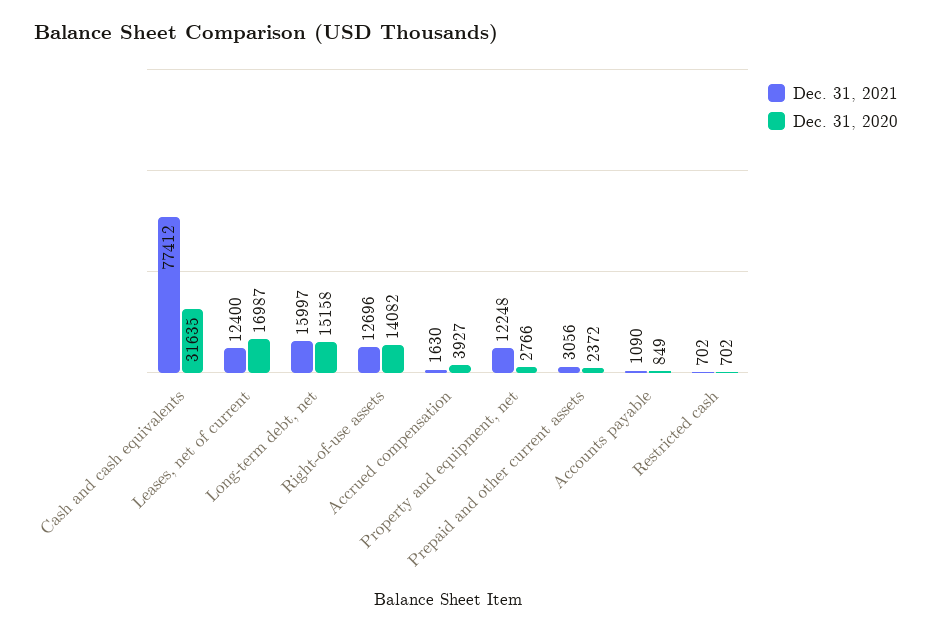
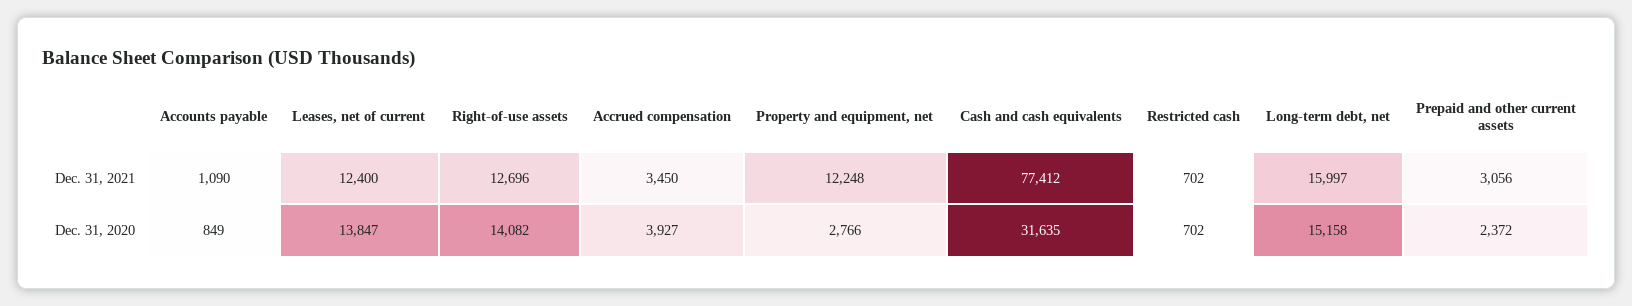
  {
    "Dec. 31, 2021": {
      "Cash and cash equivalents": 77412,
      "Leases, net of current": 12400,
      "Long-term debt, net": 15997,
      "Right-of-use assets": 12696,
-     "Accrued compensation": 1630,
+     "Accrued compensation": 3450,
      "Property and equipment, net": 12248,
      "Prepaid and other current assets": 3056,
      "Accounts payable": 1090,
      "Restricted cash": 702
    },
    "Dec. 31, 2020": {
      "Cash and cash equivalents": 31635,
-     "Leases, net of current": 16987,
+     "Leases, net of current": 13847,
      "Long-term debt, net": 15158,
      "Right-of-use assets": 14082,
      "Accrued compensation": 3927,
      "Property and equipment, net": 2766,
      "Prepaid and other current assets": 2372,
      "Accounts payable": 849,
      "Restricted cash": 702
    }
  }

